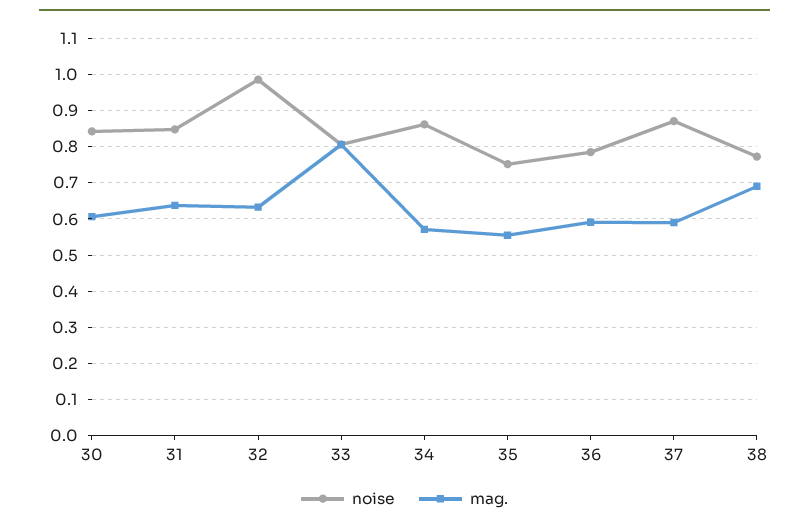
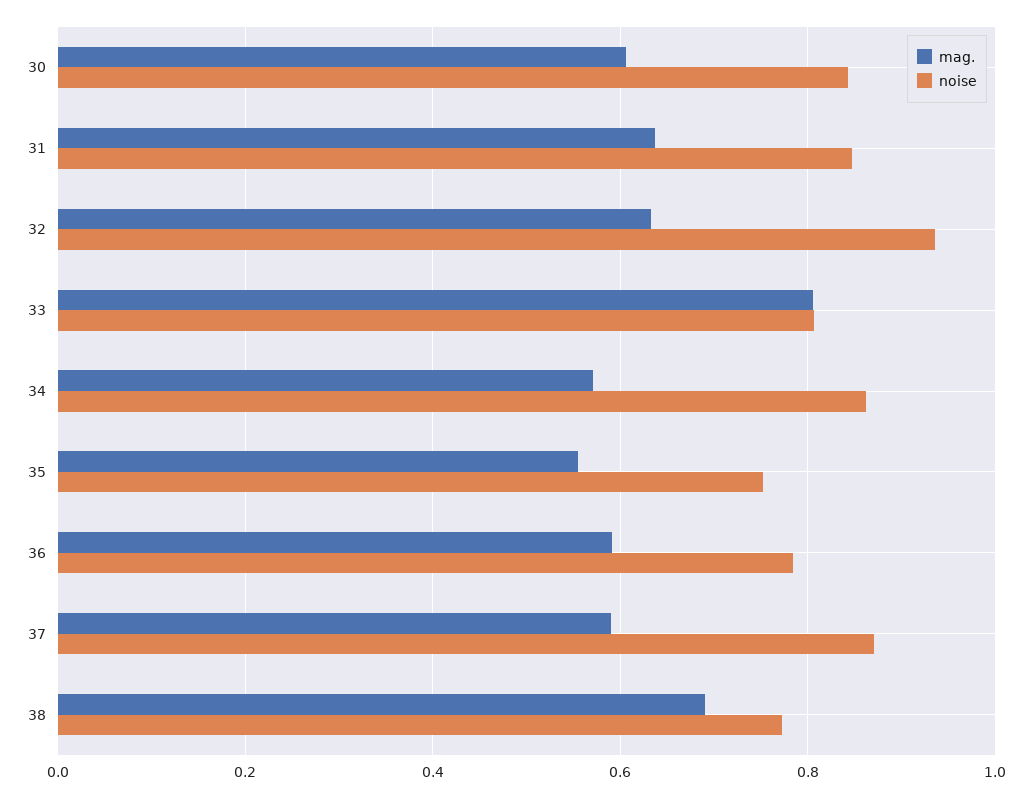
  {
    "noise": {
      "30": 0.84,
      "31": 0.84,
-     "32": 0.98,
+     "32": 0.94,
      "33": 0.8,
      "34": 0.86,
      "35": 0.76,
      "36": 0.78,
      "37": 0.88,
      "38": 0.78
    },
    "mag.": {
      "30": 0.6,
      "31": 0.64,
      "32": 0.64,
      "33": 0.8,
      "34": 0.58,
      "35": 0.56,
      "36": 0.6,
      "37": 0.6,
      "38": 0.7
    }
  }

